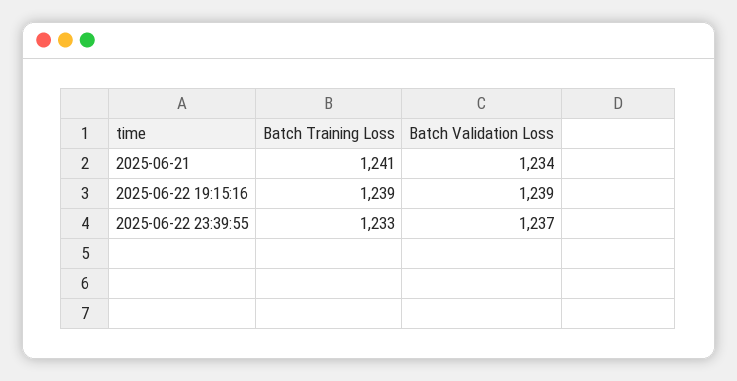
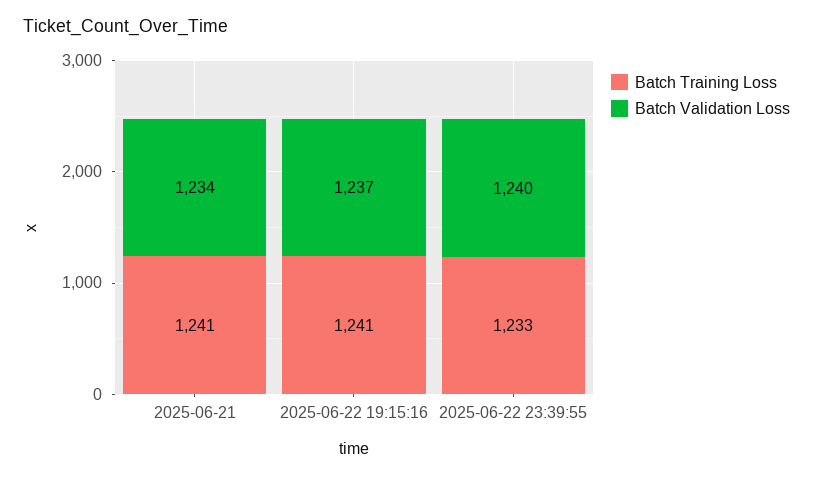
  {
    "Batch Training Loss": {
      "2025-06-21": 1241,
-     "2025-06-22 19:15:16": 1239,
+     "2025-06-22 19:15:16": 1241,
      "2025-06-22 23:39:55": 1233
    },
    "Batch Validation Loss": {
      "2025-06-21": 1234,
-     "2025-06-22 19:15:16": 1239,
+     "2025-06-22 19:15:16": 1237,
-     "2025-06-22 23:39:55": 1237
+     "2025-06-22 23:39:55": 1240
    }
  }

